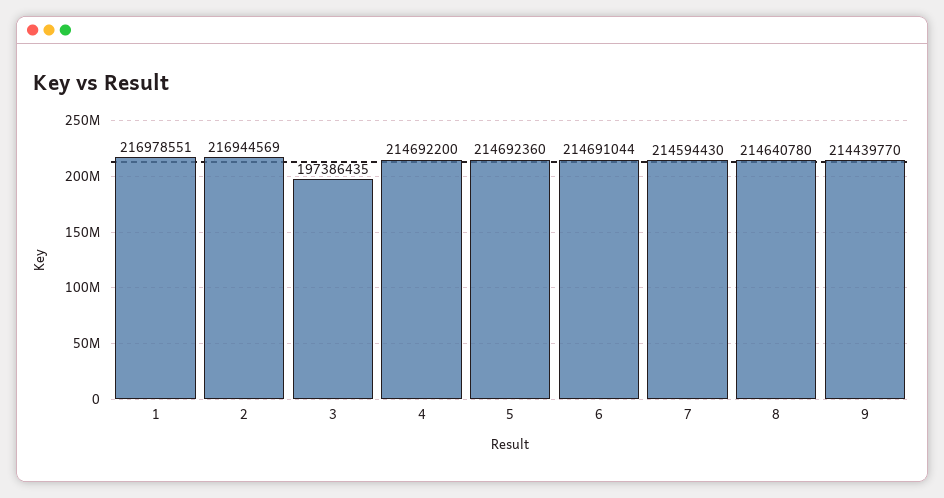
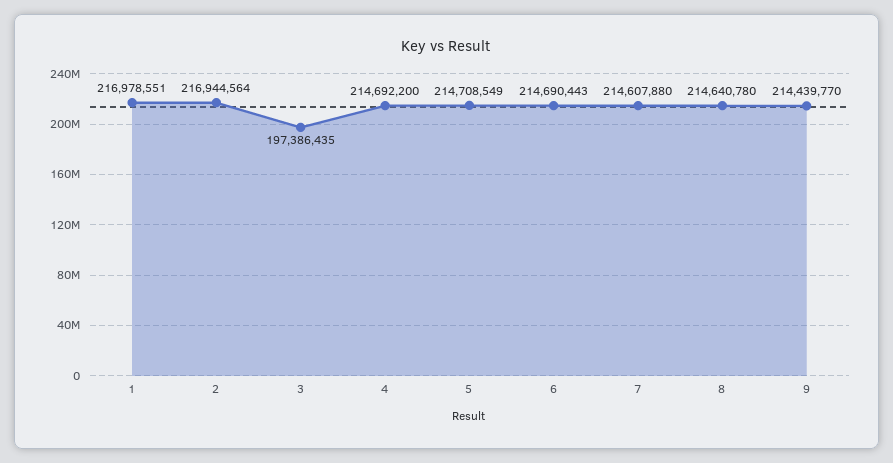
  {
    "1": 216978551,
-   "2": 216944569,
+   "2": 216944564,
    "3": 197386435,
    "4": 214692200,
-   "5": 214692360,
+   "5": 214708549,
-   "6": 214691044,
+   "6": 214690443,
-   "7": 214594430,
+   "7": 214607880,
    "8": 214640780,
    "9": 214439770
  }

